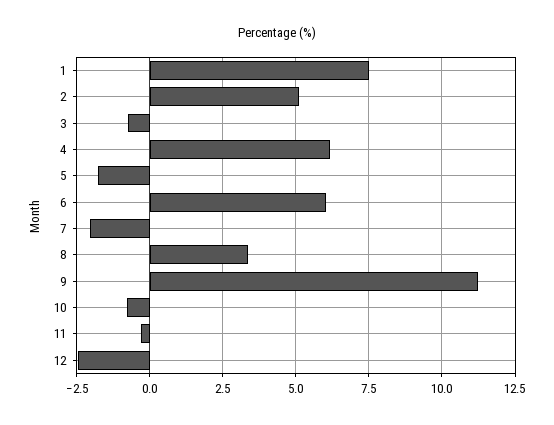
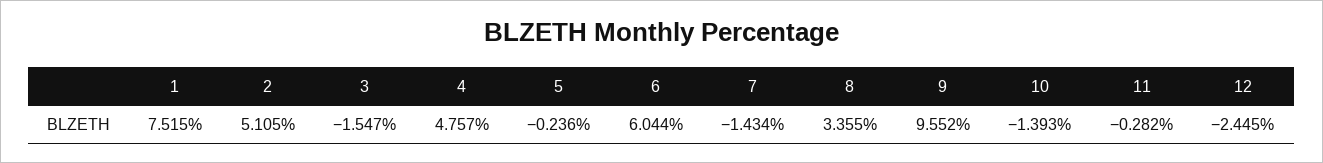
  {
    "1": 7.515,
    "2": 5.105,
-   "3": -0.75,
+   "3": -1.547,
-   "4": 6.25,
+   "4": 4.757,
-   "5": -1.75,
+   "5": -0.236,
    "6": 6.044,
-   "7": -2,
+   "7": -1.434,
    "8": 3.355,
-   "9": 11.25,
+   "9": 9.552,
-   "10": -0.75,
+   "10": -1.393,
    "11": -0.282,
    "12": -2.445
  }

